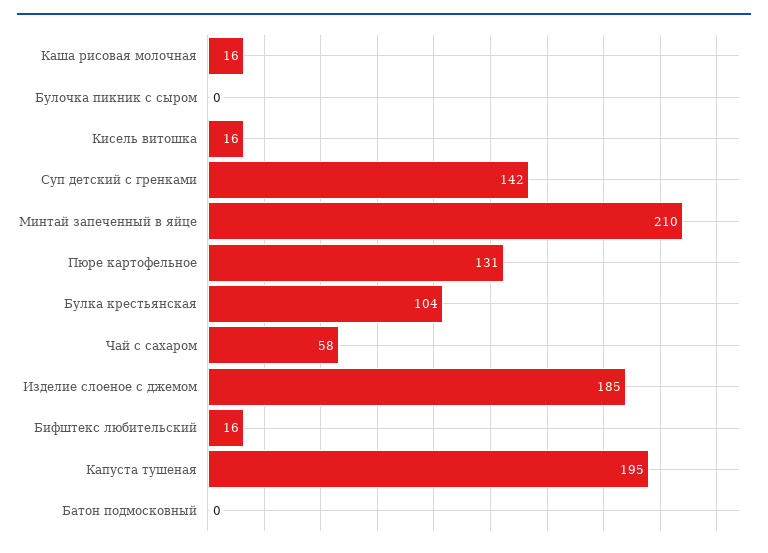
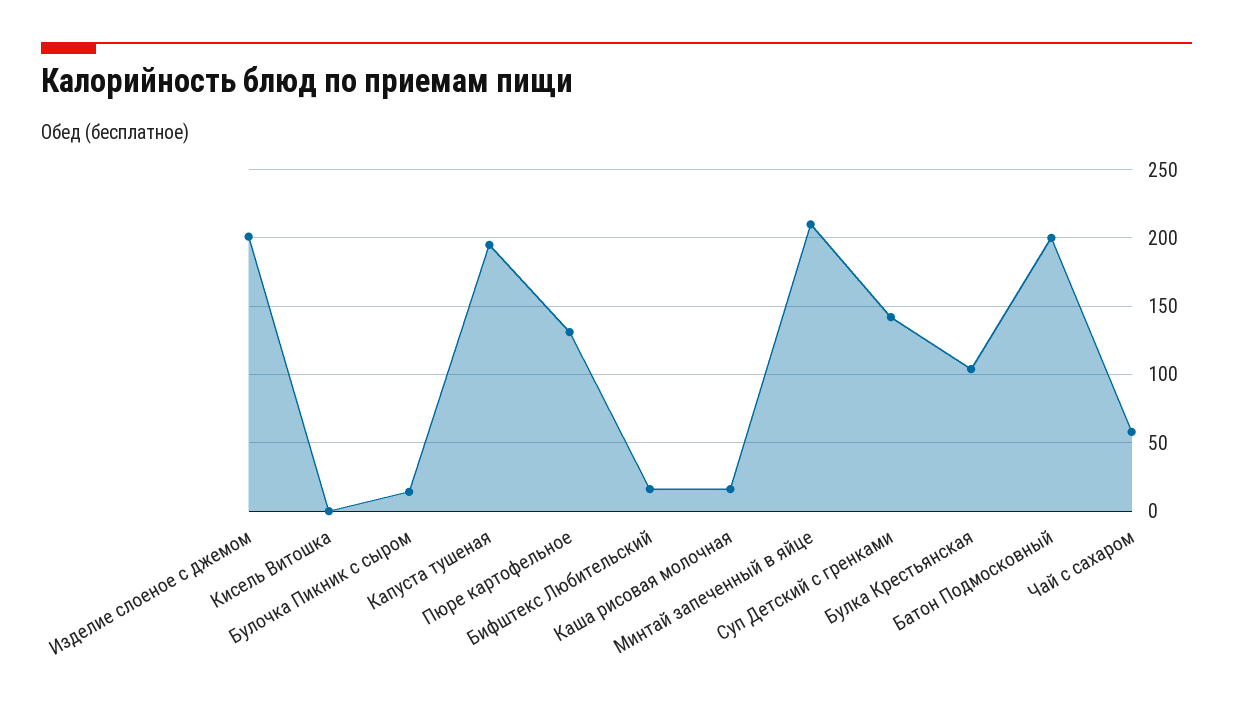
  {
    "Каша рисовая молочная": 16,
-   "Булочка пикник с сыром": 0,
+   "Булочка пикник с сыром": 15,
-   "Кисель витошка": 16,
+   "Кисель витошка": 0,
    "Суп детский с гренками": 142,
    "Минтай запеченный в яйце": 210,
    "Пюре картофельное": 131,
    "Булка крестьянская": 104,
    "Чай с сахаром": 58,
-   "Изделие слоеное с джемом": 185,
+   "Изделие слоеное с джемом": 200,
    "Бифштекс любительский": 16,
    "Капуста тушеная": 195,
-   "Батон подмосковный": 0
+   "Батон подмосковный": 200
  }

